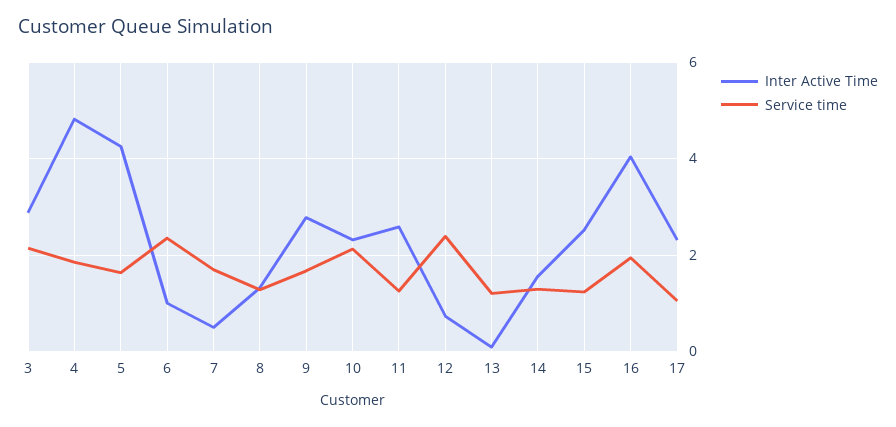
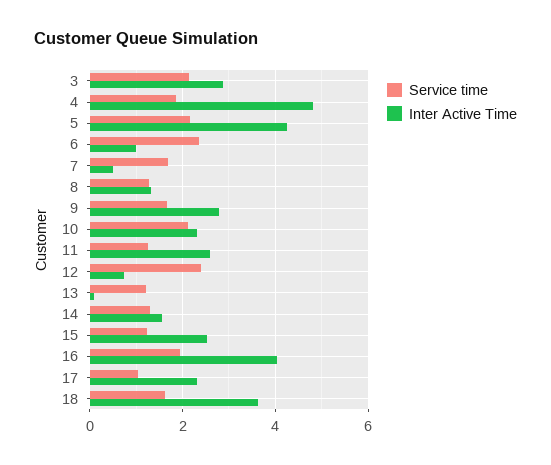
  {
    "Inter Active Time": {
      "3": 2.8,
      "4": 4.8,
      "5": 4.2,
      "6": 1,
      "7": 0.6,
      "8": 1.4,
      "9": 2.8,
      "10": 2.4,
      "11": 2.6,
      "12": 0.8,
      "13": 0,
      "14": 1.6,
      "15": 2.6,
      "16": 4,
-     "17": 2.4
+     "17": 2.4,
+     "18": 3.6
    },
    "Service time": {
      "3": 2.2,
      "4": 1.8,
-     "5": 1.6,
+     "5": 2.2,
      "6": 2.4,
      "7": 1.6,
      "8": 1.2,
      "9": 1.6,
      "10": 2.2,
      "11": 1.2,
      "12": 2.4,
      "13": 1.2,
      "14": 1.2,
      "15": 1.2,
      "16": 2,
-     "17": 1
+     "17": 1,
+     "18": 1.6
    }
  }

